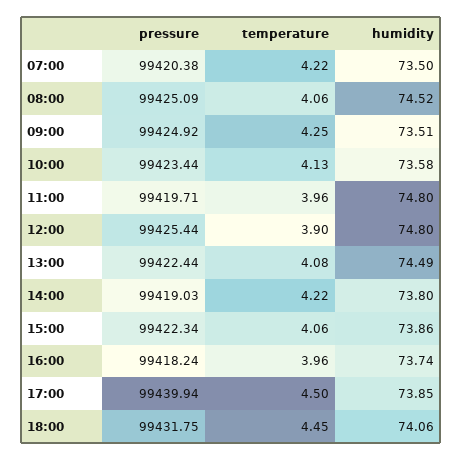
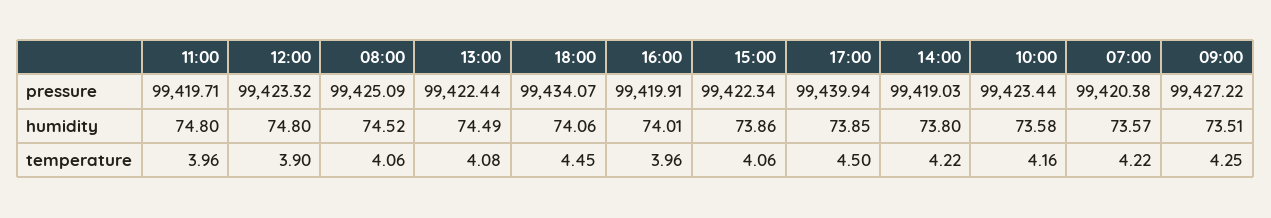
  {
    "pressure": {
      "07:00": 99420.38,
      "08:00": 99425.09,
-     "09:00": 99424.92,
+     "09:00": 99427.22,
      "10:00": 99423.44,
      "11:00": 99419.71,
-     "12:00": 99425.44,
+     "12:00": 99423.32,
      "13:00": 99422.44,
      "14:00": 99419.03,
      "15:00": 99422.34,
-     "16:00": 99418.24,
+     "16:00": 99419.91,
      "17:00": 99439.94,
-     "18:00": 99431.75
+     "18:00": 99434.07
    },
    "temperature": {
      "07:00": 4.22,
      "08:00": 4.06,
      "09:00": 4.25,
-     "10:00": 4.13,
+     "10:00": 4.16,
      "11:00": 3.96,
      "12:00": 3.9,
      "13:00": 4.08,
      "14:00": 4.22,
      "15:00": 4.06,
      "16:00": 3.96,
      "17:00": 4.5,
      "18:00": 4.45
    },
    "humidity": {
-     "07:00": 73.5,
+     "07:00": 73.57,
      "08:00": 74.52,
      "09:00": 73.51,
      "10:00": 73.58,
      "11:00": 74.8,
      "12:00": 74.8,
      "13:00": 74.49,
      "14:00": 73.8,
      "15:00": 73.86,
-     "16:00": 73.74,
+     "16:00": 74.01,
      "17:00": 73.85,
      "18:00": 74.06
    }
  }

